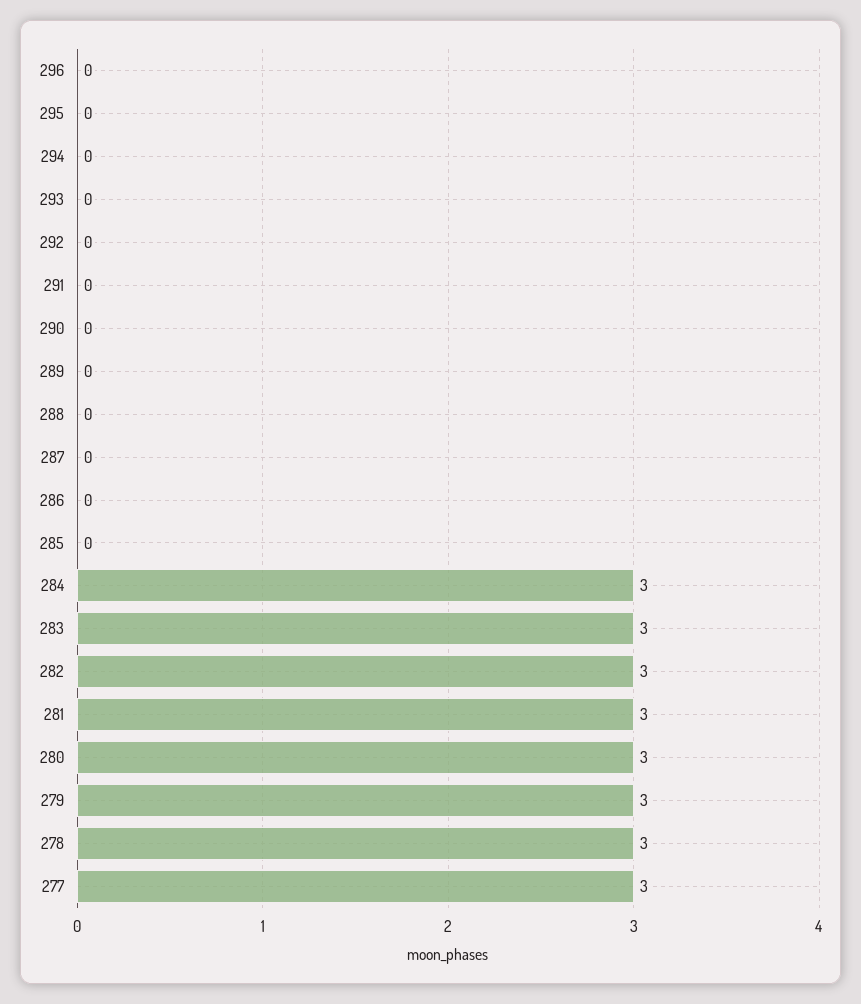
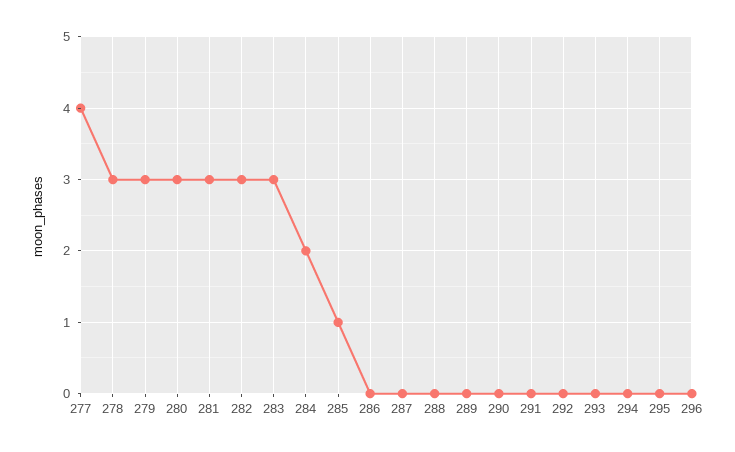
  {
    "296": 0,
    "295": 0,
    "294": 0,
    "293": 0,
    "292": 0,
    "291": 0,
    "290": 0,
    "289": 0,
    "288": 0,
    "287": 0,
    "286": 0,
-   "285": 0,
+   "285": 1,
-   "284": 3,
+   "284": 2,
    "283": 3,
    "282": 3,
    "281": 3,
    "280": 3,
    "279": 3,
    "278": 3,
-   "277": 3
+   "277": 4
  }

